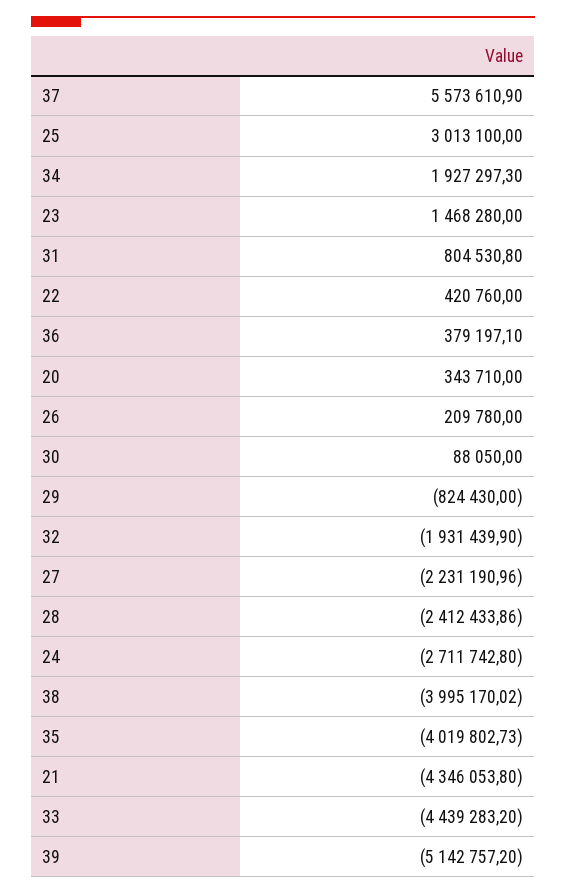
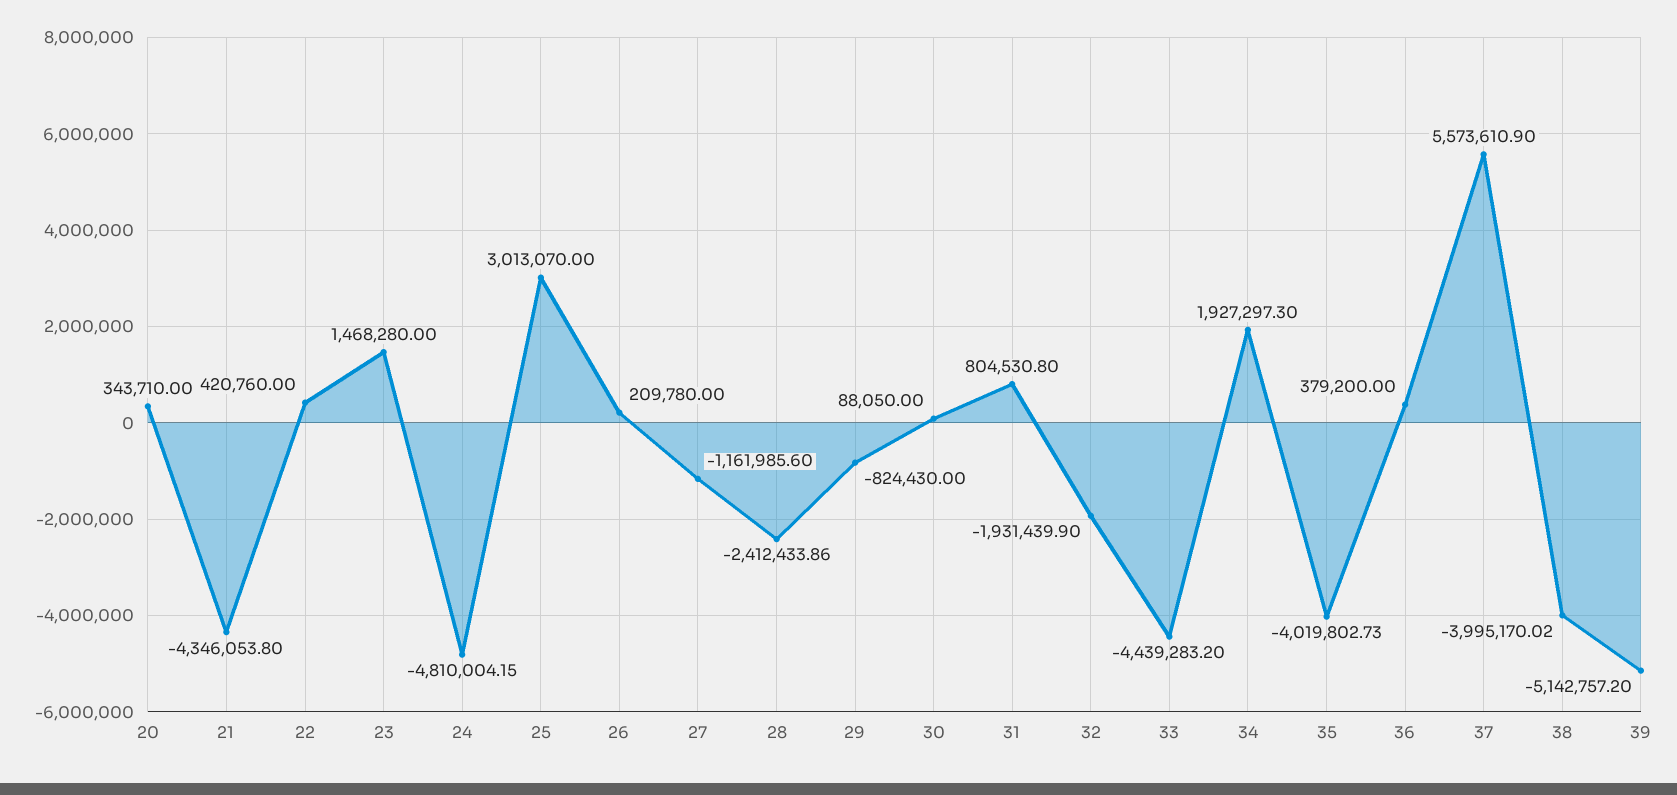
  {
    "37": 5573610.9,
-   "25": 3013100,
+   "25": 3013070,
    "34": 1927297.3,
    "23": 1468280,
    "31": 804530.8,
    "22": 420760,
-   "36": 379197.1,
+   "36": 379200,
    "20": 343710,
    "26": 209780,
    "30": 88050,
    "29": -824430,
    "32": -1931439.9,
-   "27": -2231190.96,
+   "27": -1161985.6,
    "28": -2412433.86,
-   "24": -2711742.8,
+   "24": -4810004.15,
    "38": -3995170.02,
    "35": -4019802.73,
    "21": -4346053.8,
    "33": -4439283.2,
    "39": -5142757.2
  }

